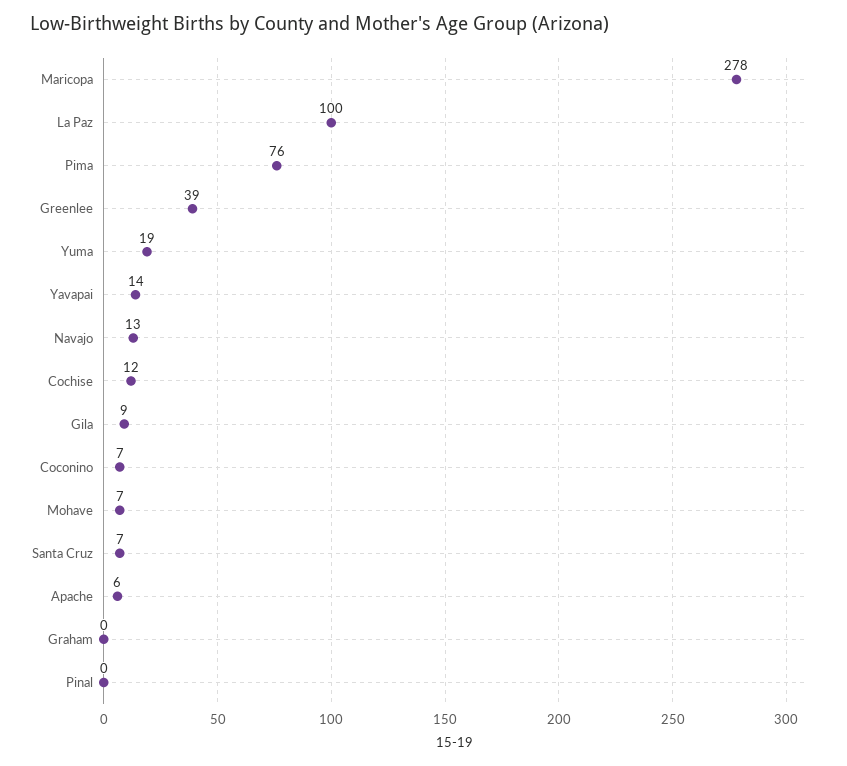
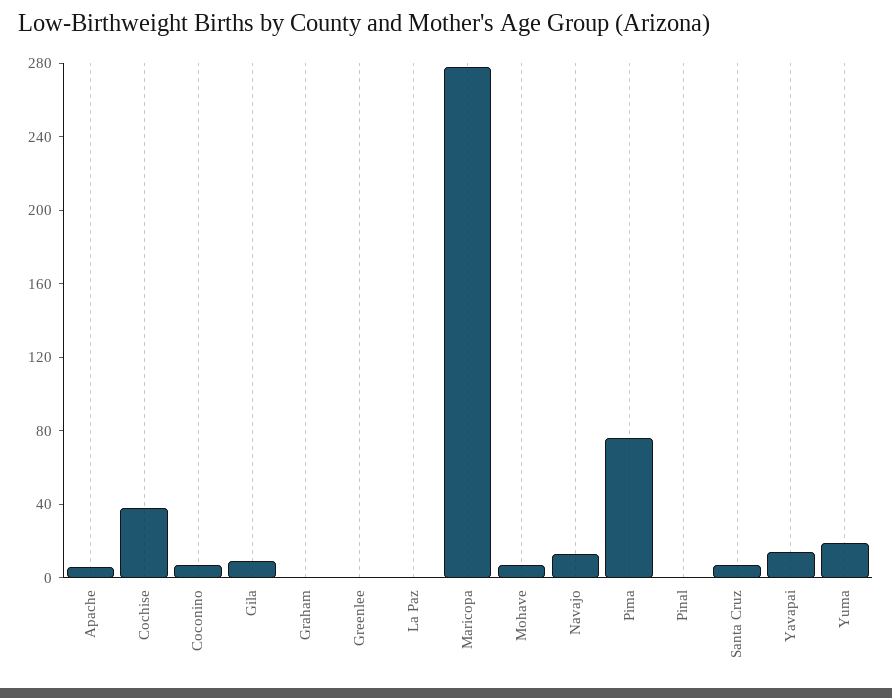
  {
    "Maricopa": 278,
-   "La Paz": 100,
+   "La Paz": 0,
    "Pima": 76,
-   "Greenlee": 39,
+   "Greenlee": 0,
    "Yuma": 19,
    "Yavapai": 14,
    "Navajo": 13,
-   "Cochise": 12,
+   "Cochise": 40,
    "Gila": 9,
    "Coconino": 7,
    "Mohave": 7,
    "Santa Cruz": 7,
    "Apache": 6,
    "Graham": 0,
    "Pinal": 0
  }

